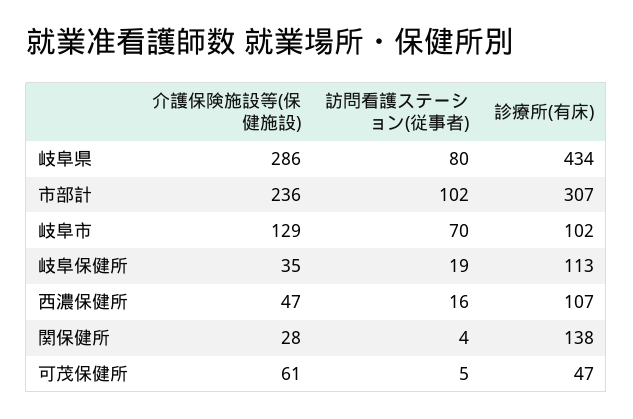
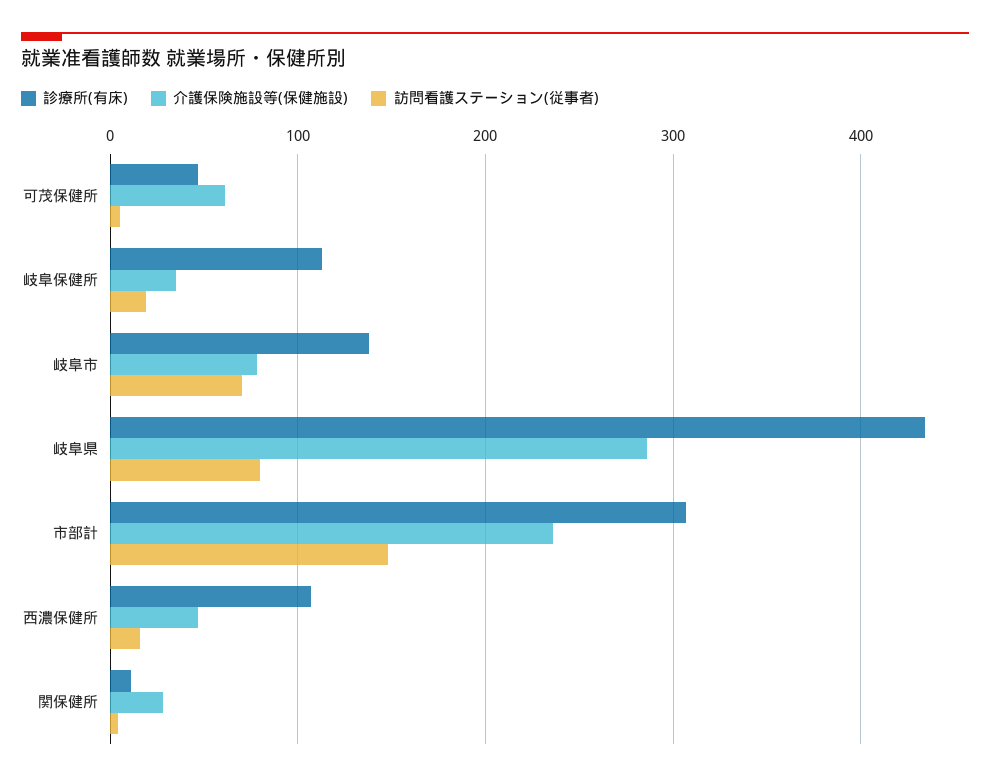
  {
    "介護保険施設等(保健施設)": {
      "岐阜県": 286,
      "市部計": 236,
-     "岐阜市": 129,
+     "岐阜市": 80,
      "岐阜保健所": 35,
      "西濃保健所": 47,
      "関保健所": 28,
      "可茂保健所": 61
    },
    "訪問看護ステーション(従事者)": {
      "岐阜県": 80,
-     "市部計": 102,
+     "市部計": 150,
      "岐阜市": 70,
      "岐阜保健所": 19,
      "西濃保健所": 16,
      "関保健所": 4,
      "可茂保健所": 5
    },
    "診療所(有床)": {
      "岐阜県": 434,
      "市部計": 307,
-     "岐阜市": 102,
+     "岐阜市": 140,
      "岐阜保健所": 113,
      "西濃保健所": 107,
-     "関保健所": 138,
+     "関保健所": 10,
      "可茂保健所": 47
    }
  }

